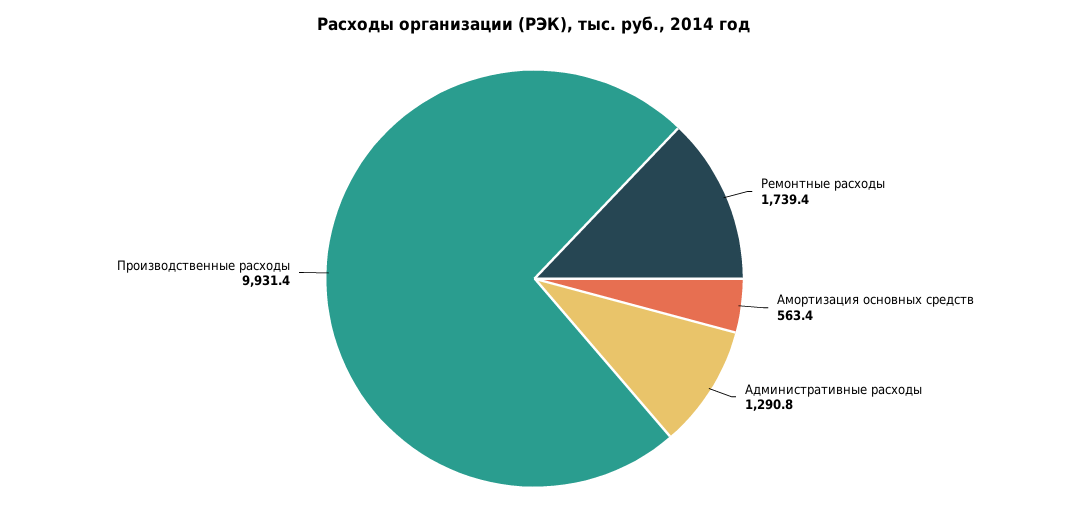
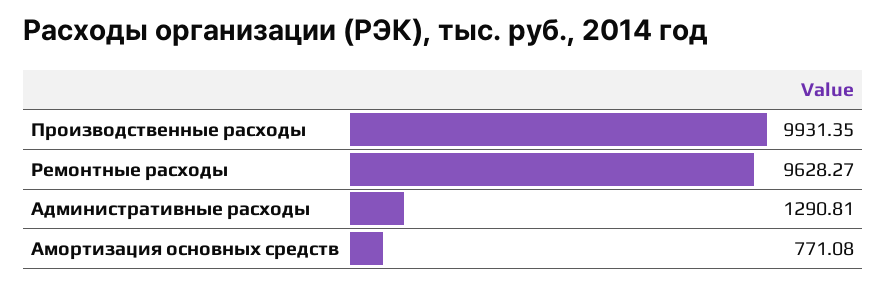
  {
-   "Ремонтные расходы": 1739.4,
+   "Ремонтные расходы": 9628.27,
-   "Амортизация основных средств": 563.4,
+   "Амортизация основных средств": 771.08,
    "Административные расходы": 1290.81,
    "Производственные расходы": 9931.35
  }

